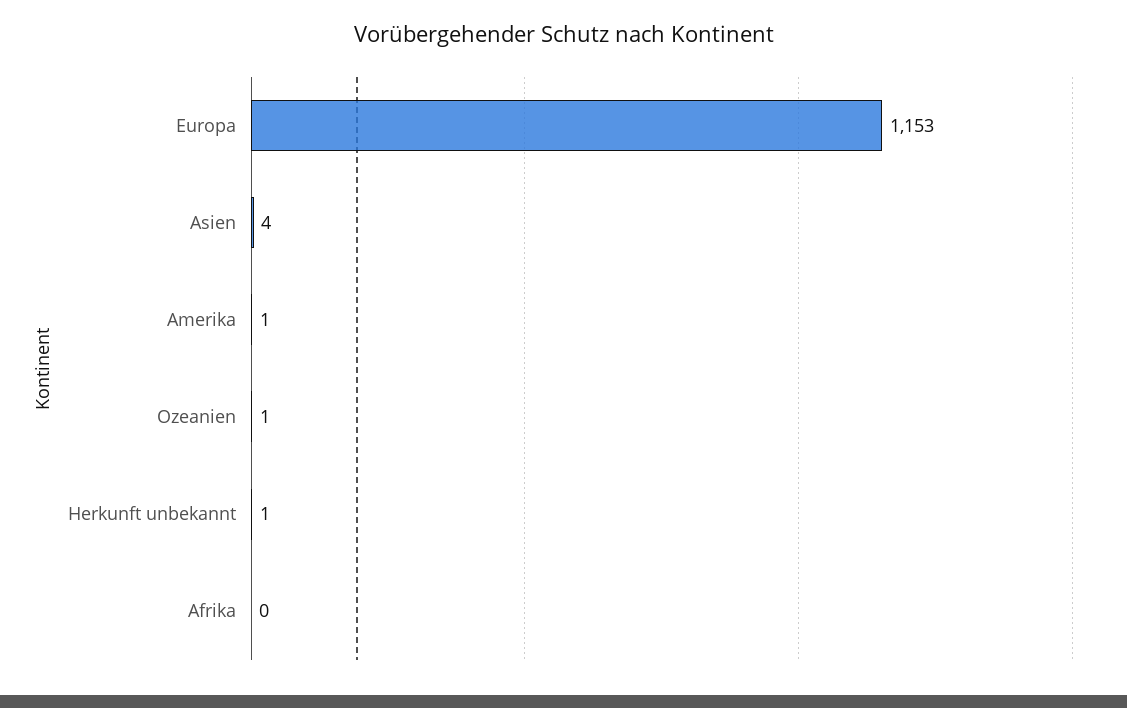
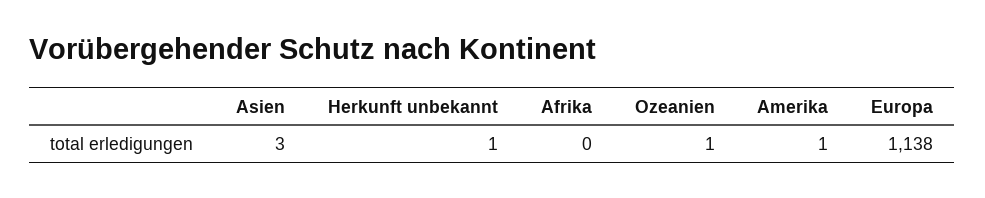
  {
-   "Europa": 1153,
+   "Europa": 1138,
-   "Asien": 4,
+   "Asien": 3,
    "Amerika": 1,
    "Ozeanien": 1,
    "Herkunft unbekannt": 1,
    "Afrika": 0
  }

